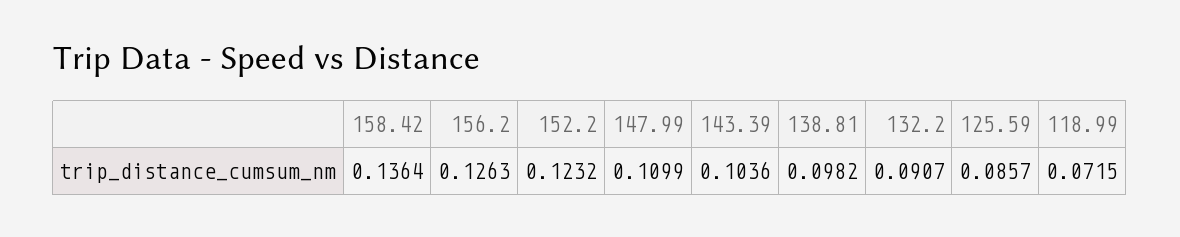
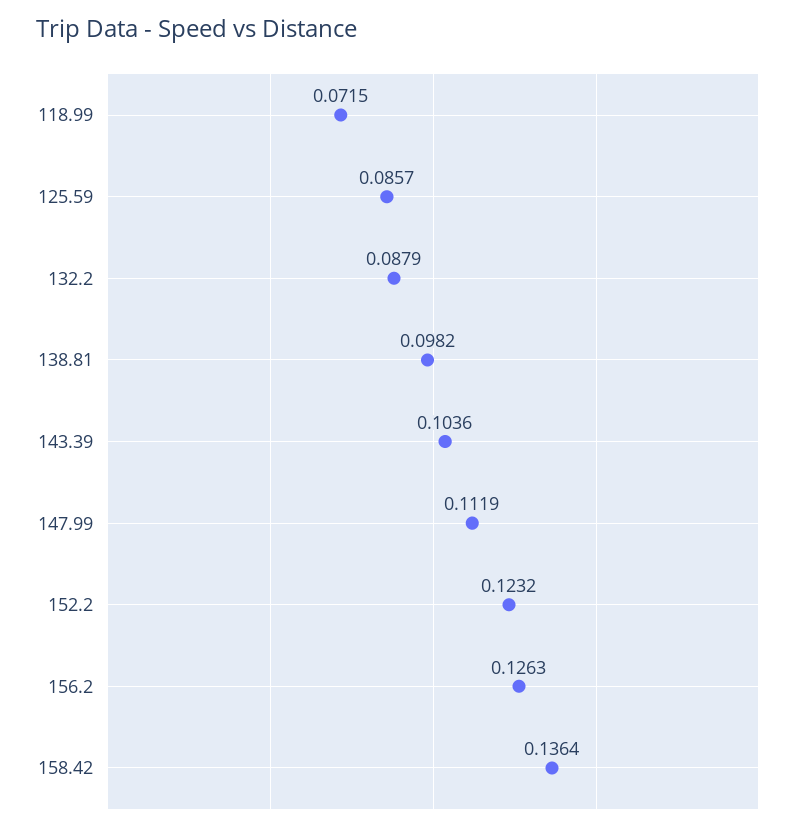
  {
    "158.42": 0.1364,
    "156.2": 0.1263,
    "152.2": 0.1232,
-   "147.99": 0.1099,
+   "147.99": 0.1119,
    "143.39": 0.1036,
    "138.81": 0.0982,
-   "132.2": 0.0907,
+   "132.2": 0.0879,
    "125.59": 0.0857,
    "118.99": 0.0715
  }

